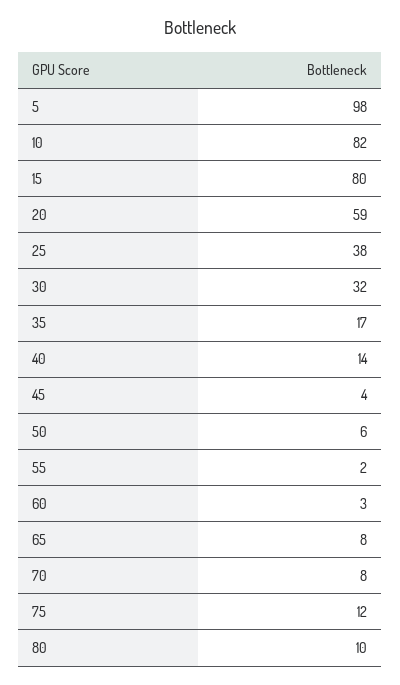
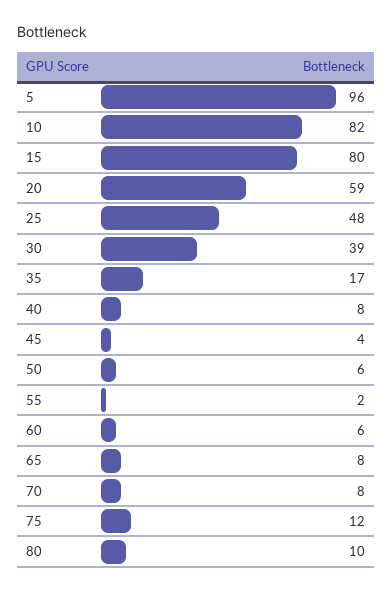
  {
-   "5": 98,
+   "5": 96,
    "10": 82,
    "15": 80,
    "20": 59,
-   "25": 38,
+   "25": 48,
-   "30": 32,
+   "30": 39,
    "35": 17,
-   "40": 14,
+   "40": 8,
    "45": 4,
    "50": 6,
    "55": 2,
-   "60": 3,
+   "60": 6,
    "65": 8,
    "70": 8,
    "75": 12,
    "80": 10
  }

